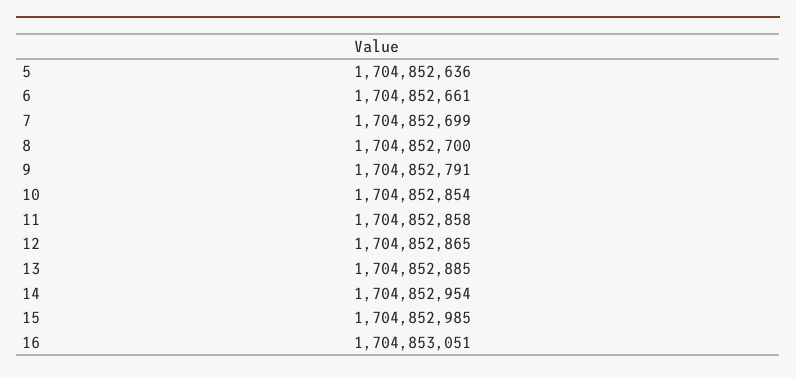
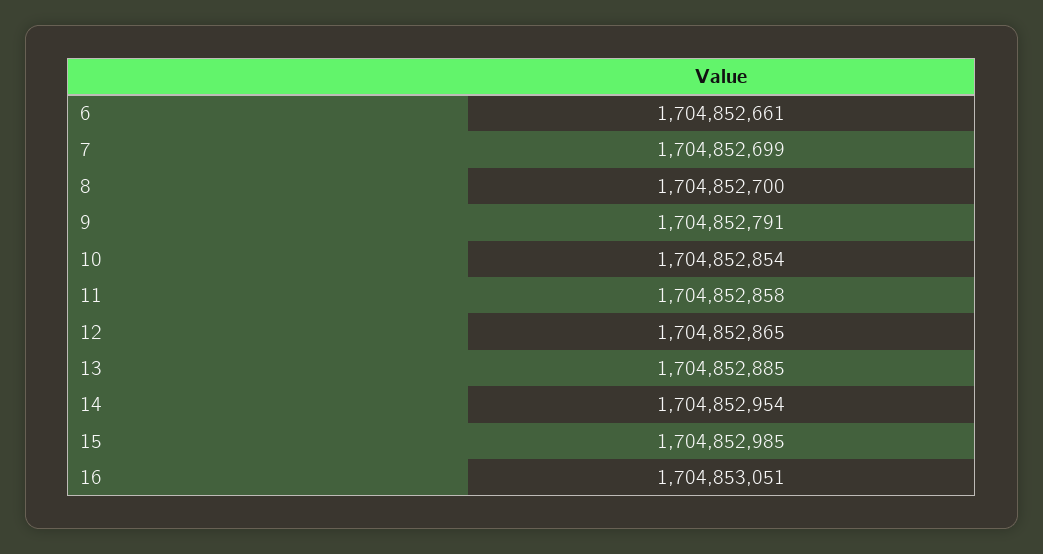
  {
-   "5": 1704852636,
    "6": 1704852661,
    "7": 1704852699,
    "8": 1704852700,
    "9": 1704852791,
    "10": 1704852854,
    "11": 1704852858,
    "12": 1704852865,
    "13": 1704852885,
    "14": 1704852954,
    "15": 1704852985,
    "16": 1704853051
  }

